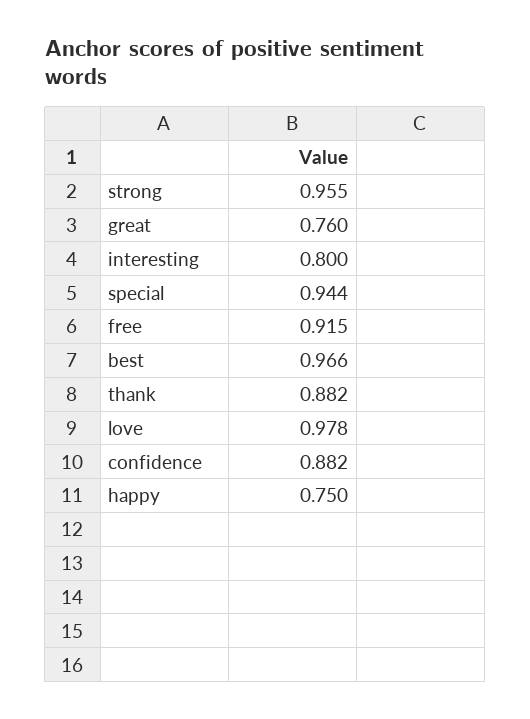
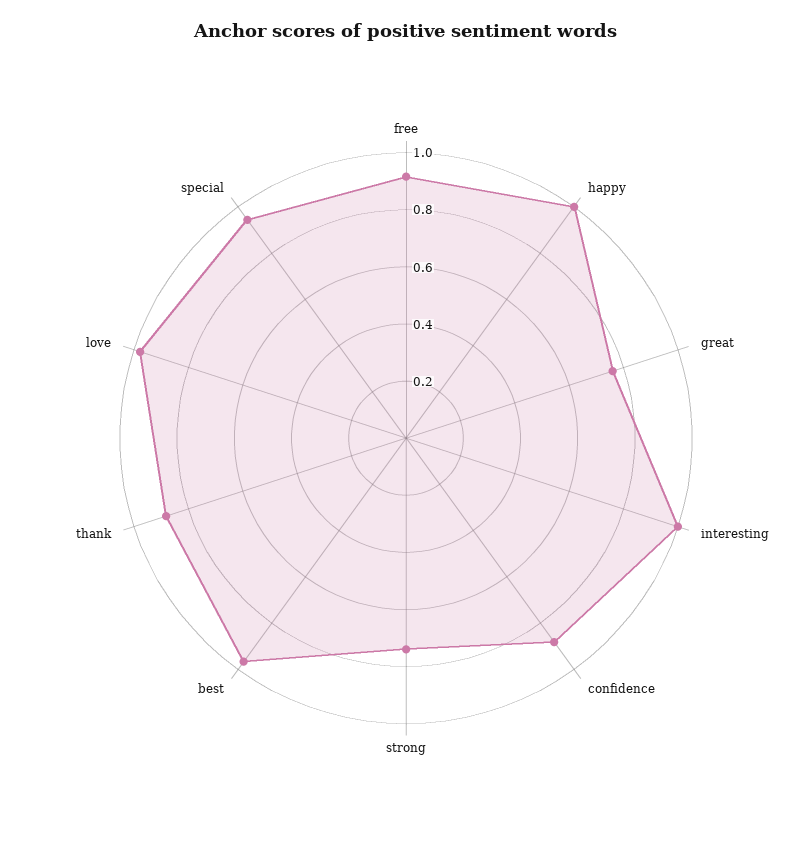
  {
-   "strong": 0.955,
+   "strong": 0.75,
    "great": 0.76,
-   "interesting": 0.8,
+   "interesting": 1,
    "special": 0.944,
    "free": 0.915,
    "best": 0.966,
    "thank": 0.882,
    "love": 0.978,
    "confidence": 0.882,
-   "happy": 0.75
+   "happy": 1
  }

